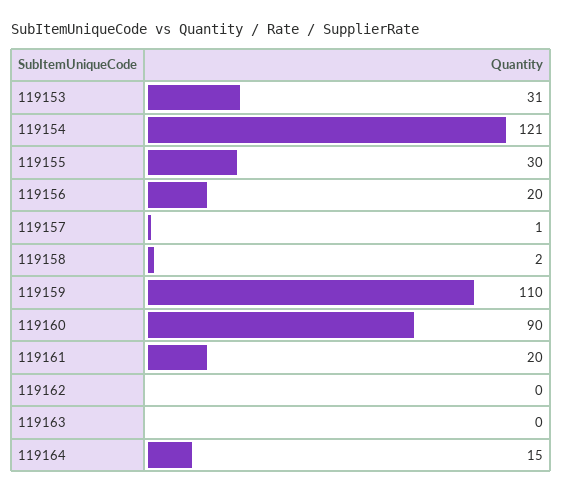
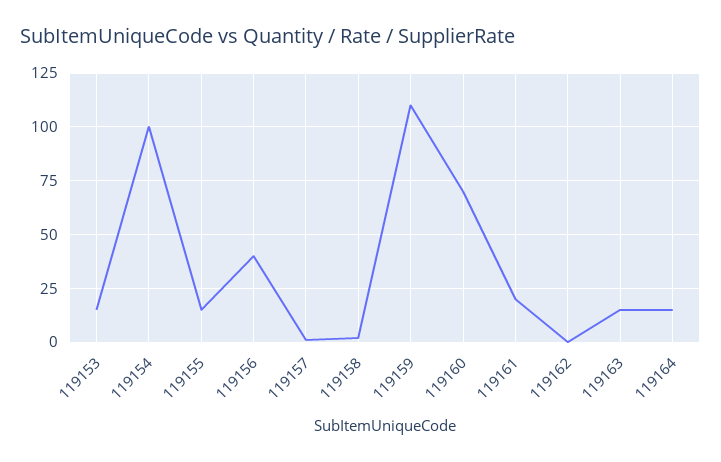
  {
-   "119153": 31,
+   "119153": 15,
-   "119154": 121,
+   "119154": 100,
-   "119155": 30,
+   "119155": 15,
-   "119156": 20,
+   "119156": 40,
    "119157": 1,
    "119158": 2,
    "119159": 110,
-   "119160": 90,
+   "119160": 70,
    "119161": 20,
    "119162": 0,
-   "119163": 0,
+   "119163": 15,
    "119164": 15
  }

